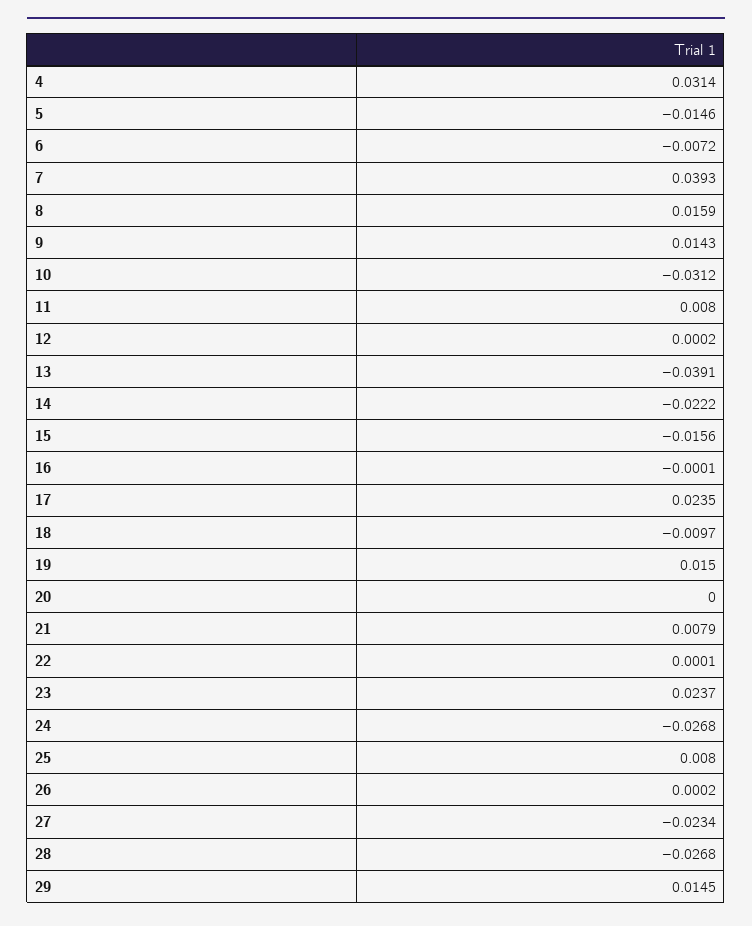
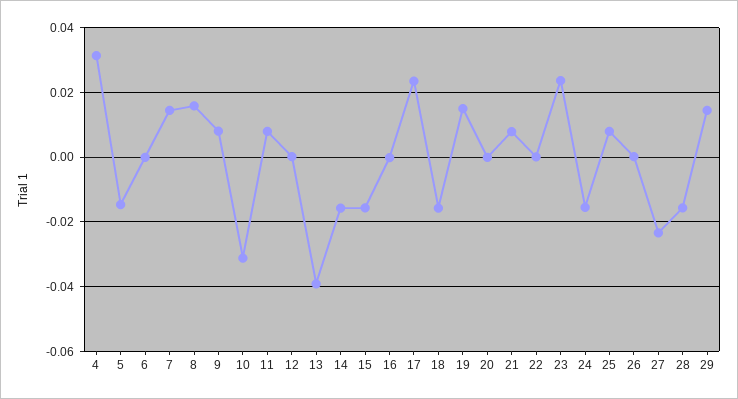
  {
    "4": 0.0314,
    "5": -0.0146,
-   "6": -0.0072,
+   "6": 0,
-   "7": 0.0393,
+   "7": 0.014,
    "8": 0.0159,
-   "9": 0.0143,
+   "9": 0.008,
    "10": -0.0312,
    "11": 0.008,
    "12": 0.0002,
    "13": -0.0391,
-   "14": -0.0222,
+   "14": -0.016,
    "15": -0.0156,
    "16": -0.0001,
    "17": 0.0235,
-   "18": -0.0097,
+   "18": -0.016,
    "19": 0.015,
    "20": 0,
    "21": 0.0079,
    "22": 0.0001,
    "23": 0.0237,
-   "24": -0.0268,
+   "24": -0.016,
    "25": 0.008,
    "26": 0.0002,
    "27": -0.0234,
-   "28": -0.0268,
+   "28": -0.016,
    "29": 0.0145
  }

